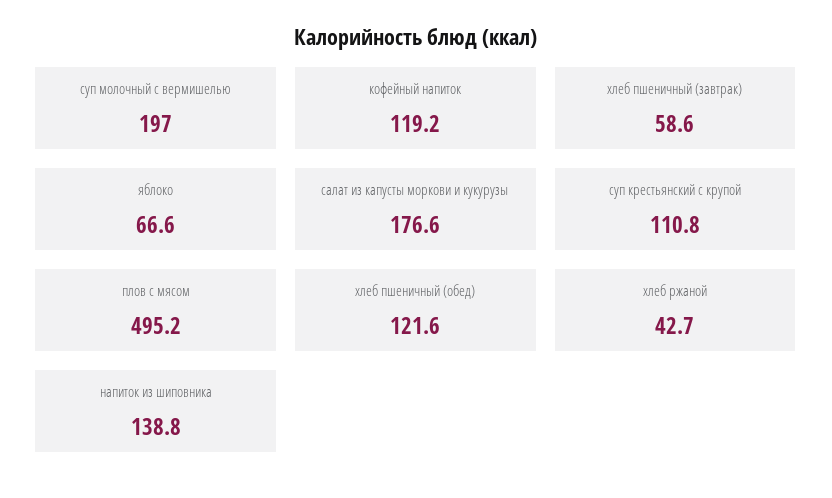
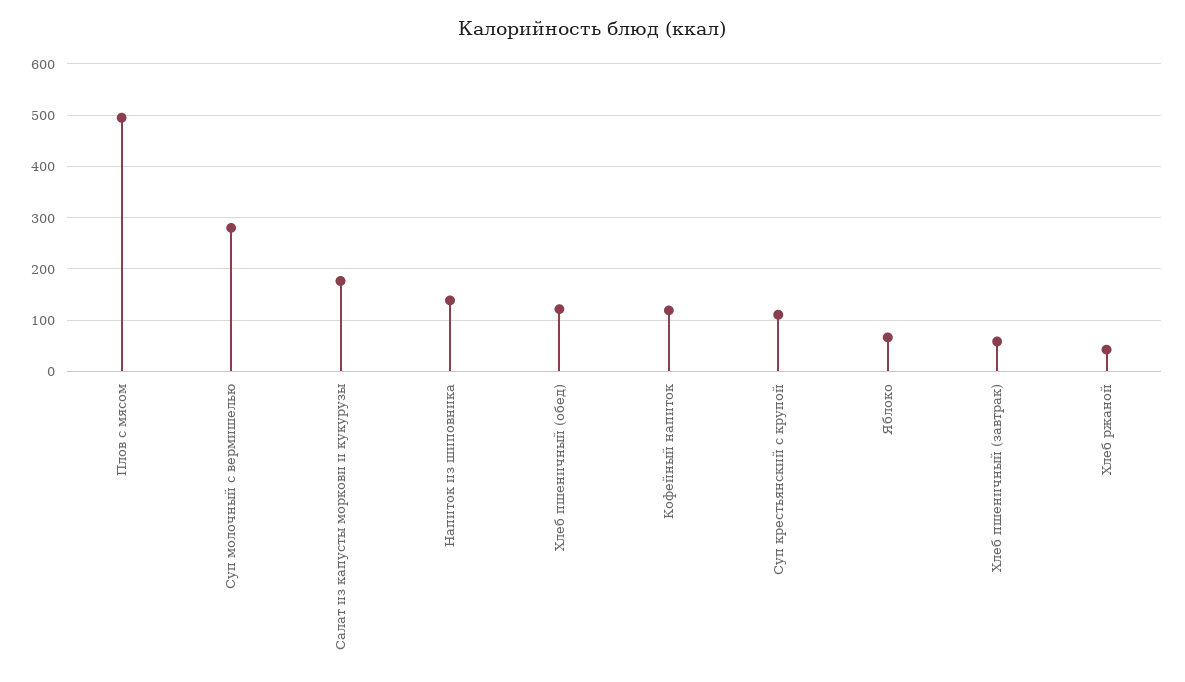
  {
-   "суп молочный с вермишелью": 197,
+   "суп молочный с вермишелью": 280,
    "кофейный напиток": 119.2,
    "хлеб пшеничный (завтрак)": 58.6,
    "яблоко": 66.6,
    "салат из капусты моркови и кукурузы": 176.6,
    "суп крестьянский с крупой": 110.8,
    "плов с мясом": 495.2,
    "хлеб пшеничный (обед)": 121.6,
    "хлеб ржаной": 42.7,
    "напиток из шиповника": 138.8
  }

